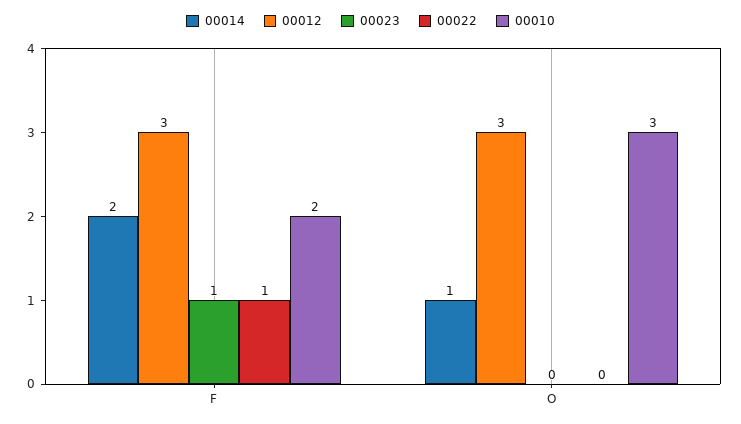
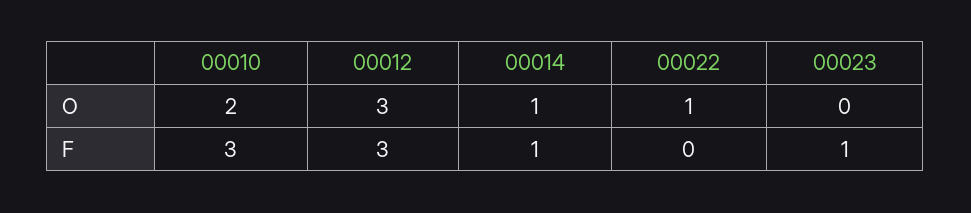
  {
    "00014": {
-     "F": 2,
+     "F": 1,
      "O": 1
    },
    "00012": {
      "F": 3,
      "O": 3
    },
    "00023": {
      "F": 1,
      "O": 0
    },
    "00022": {
-     "F": 1,
+     "F": 0,
-     "O": 0
+     "O": 1
    },
    "00010": {
-     "F": 2,
+     "F": 3,
-     "O": 3
+     "O": 2
    }
  }

